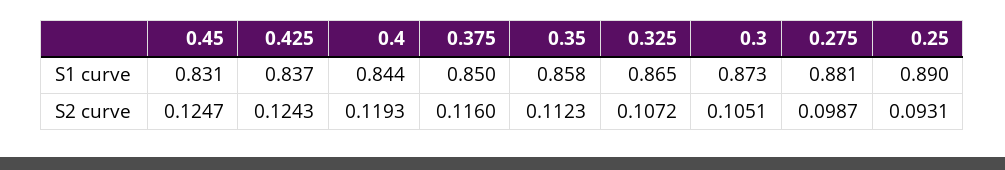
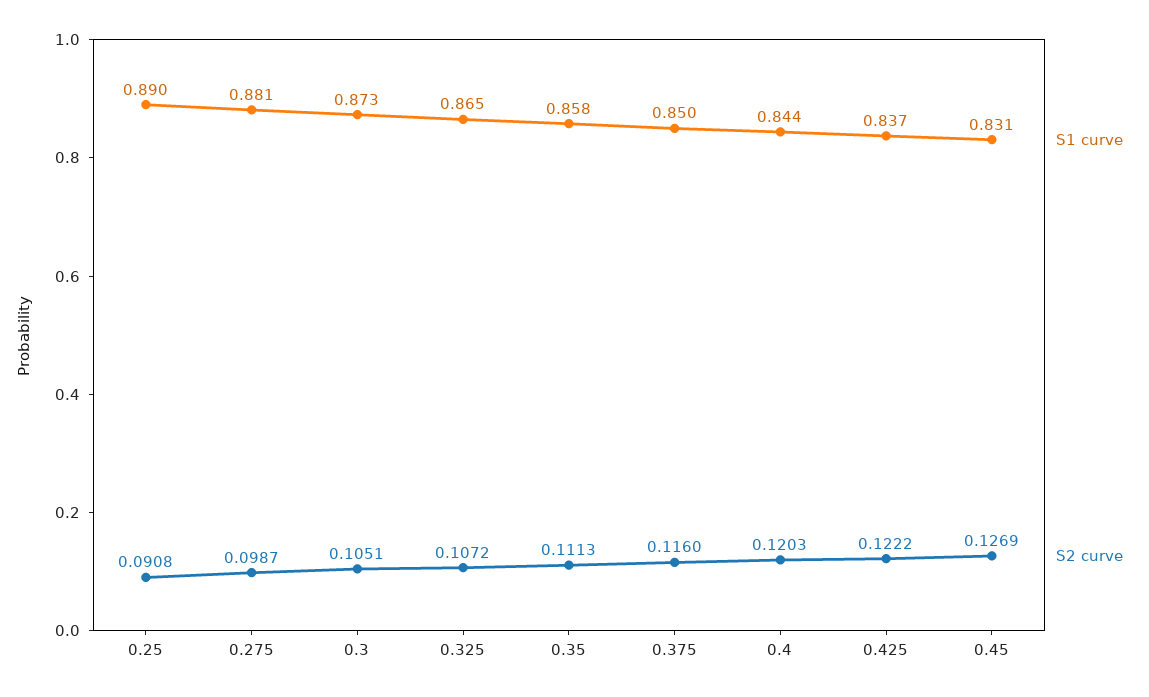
  {
    "S1 curve": {
      "0.45": 0.831,
      "0.425": 0.837,
      "0.4": 0.844,
      "0.375": 0.85,
      "0.35": 0.858,
      "0.325": 0.865,
      "0.3": 0.873,
      "0.275": 0.881,
      "0.25": 0.89
    },
    "S2 curve": {
-     "0.45": 0.1247,
+     "0.45": 0.1269,
-     "0.425": 0.1243,
+     "0.425": 0.1222,
-     "0.4": 0.1193,
+     "0.4": 0.1203,
      "0.375": 0.116,
-     "0.35": 0.1123,
+     "0.35": 0.1113,
      "0.325": 0.1072,
      "0.3": 0.1051,
      "0.275": 0.0987,
-     "0.25": 0.0931
+     "0.25": 0.0908
    }
  }

